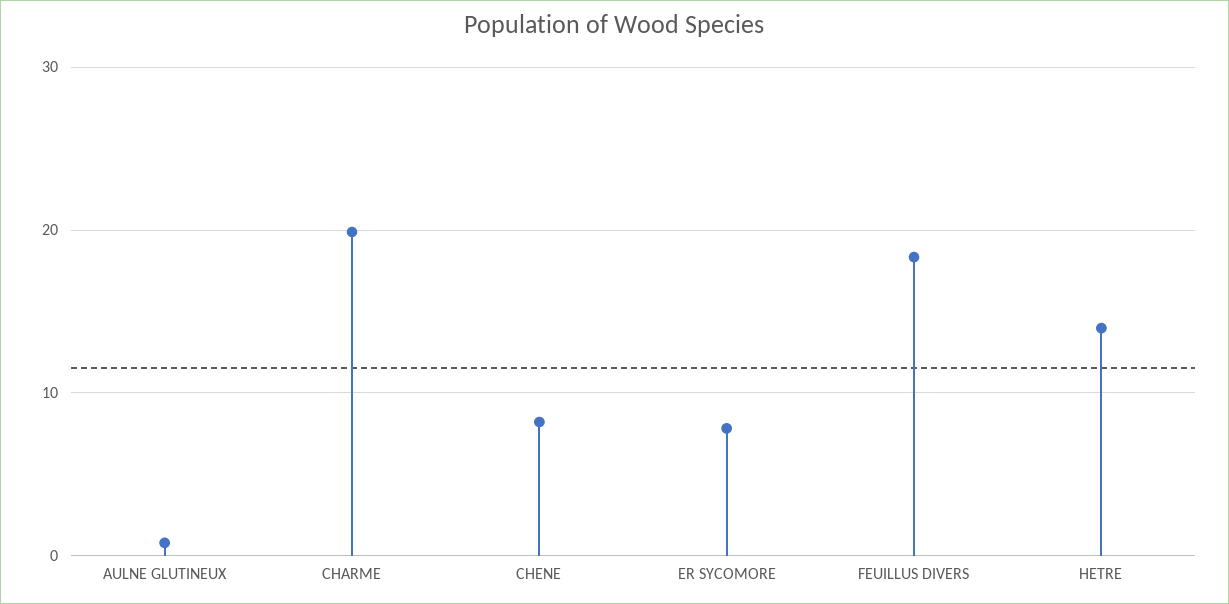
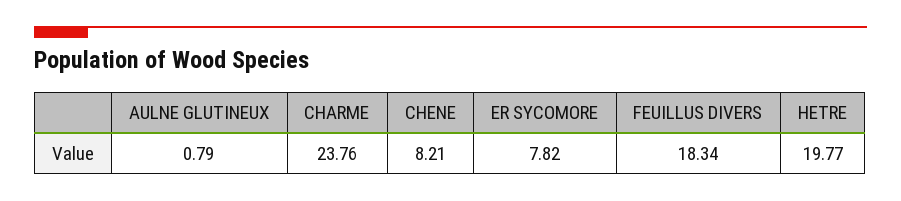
  {
    "AULNE GLUTINEUX": 0.79,
-   "CHARME": 20,
+   "CHARME": 23.76,
    "CHENE": 8.21,
    "ER SYCOMORE": 7.82,
    "FEUILLUS DIVERS": 18.34,
-   "HETRE": 14
+   "HETRE": 19.77
  }

